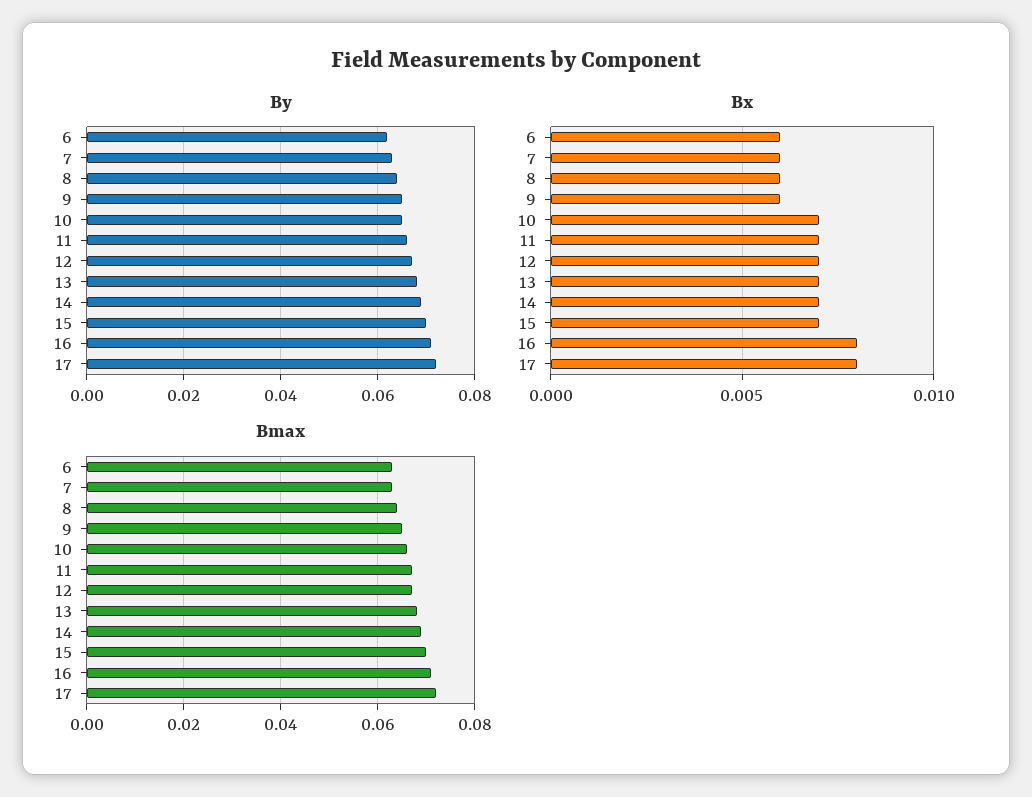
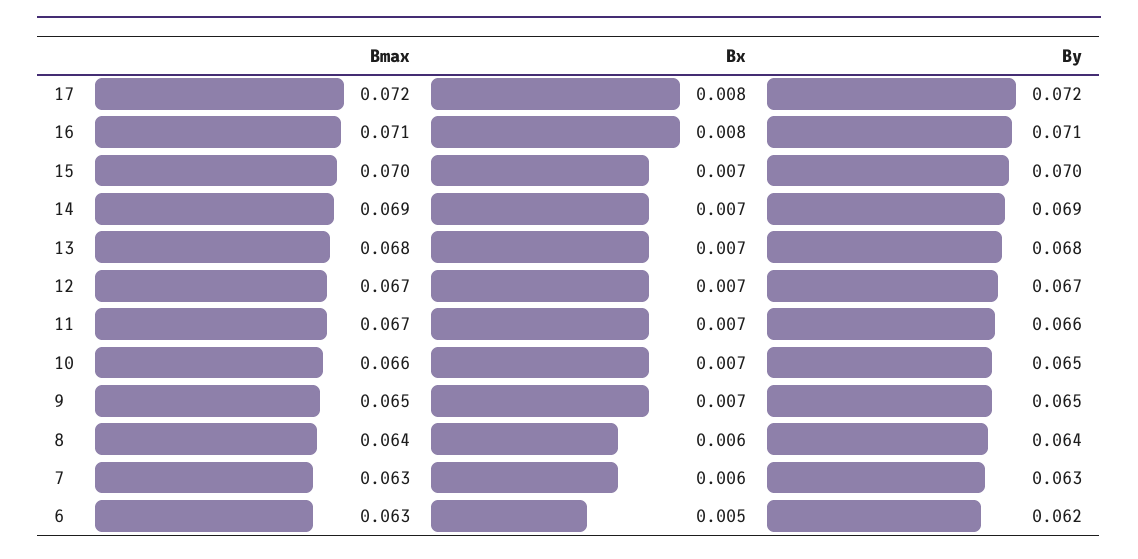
  {
    "By": {
      "6": 0.062,
      "7": 0.063,
      "8": 0.064,
      "9": 0.065,
      "10": 0.065,
      "11": 0.066,
      "12": 0.067,
      "13": 0.068,
      "14": 0.069,
      "15": 0.07,
      "16": 0.071,
      "17": 0.072
    },
    "Bx": {
-     "6": 0.006,
+     "6": 0.005,
      "7": 0.006,
      "8": 0.006,
-     "9": 0.006,
+     "9": 0.007,
      "10": 0.007,
      "11": 0.007,
      "12": 0.007,
      "13": 0.007,
      "14": 0.007,
      "15": 0.007,
      "16": 0.008,
      "17": 0.008
    },
    "Bmax": {
      "6": 0.063,
      "7": 0.063,
      "8": 0.064,
      "9": 0.065,
      "10": 0.066,
      "11": 0.067,
      "12": 0.067,
      "13": 0.068,
      "14": 0.069,
      "15": 0.07,
      "16": 0.071,
      "17": 0.072
    }
  }

